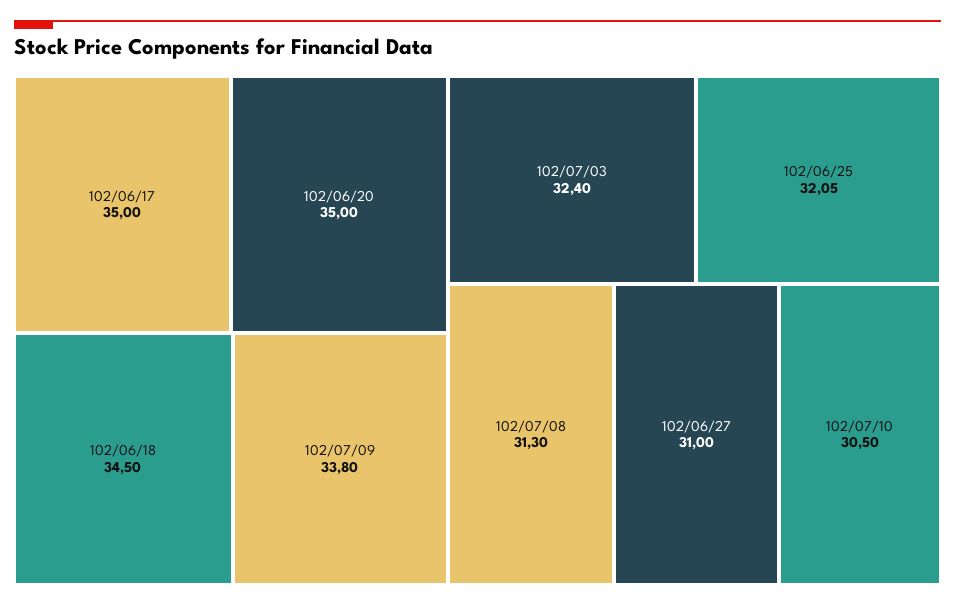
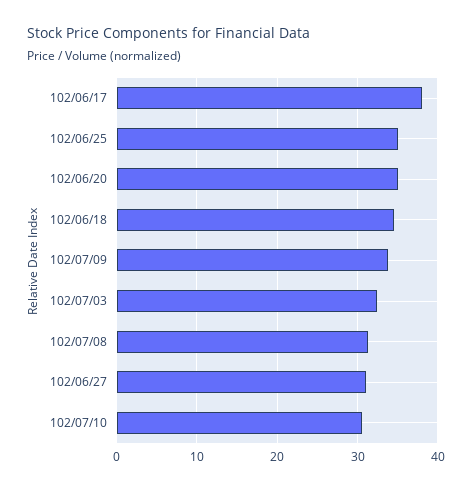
  {
-   "102/06/17": 35,
+   "102/06/17": 38,
    "102/06/20": 35,
    "102/06/18": 34.5,
    "102/07/09": 33.8,
    "102/07/03": 32.4,
-   "102/06/25": 32.05,
+   "102/06/25": 35,
    "102/07/08": 31.3,
    "102/06/27": 31,
    "102/07/10": 30.5
  }

